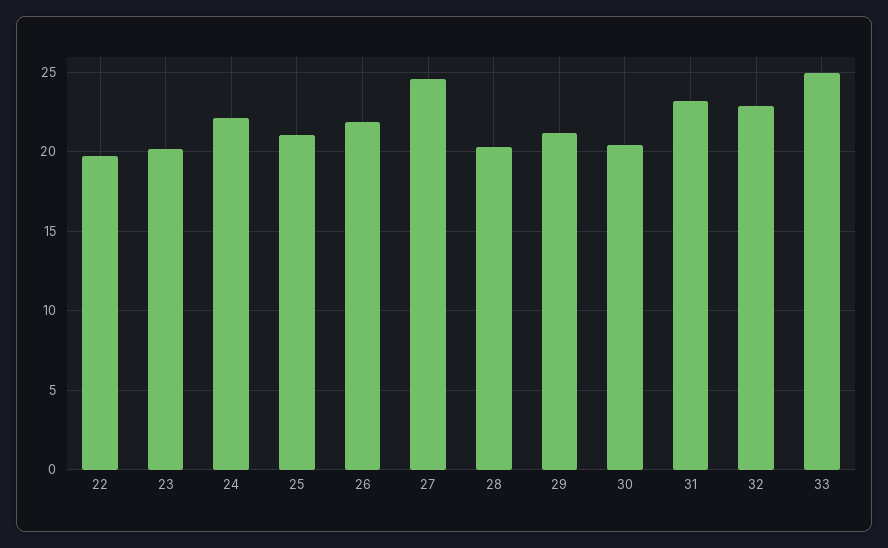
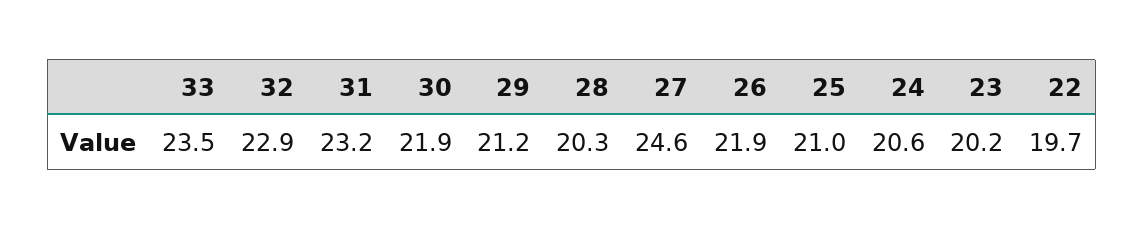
  {
    "22": 19.7,
    "23": 20.2,
-   "24": 22,
+   "24": 20.6,
    "25": 21,
    "26": 21.9,
    "27": 24.6,
    "28": 20.3,
    "29": 21.2,
-   "30": 20.5,
+   "30": 21.9,
    "31": 23.2,
    "32": 22.9,
-   "33": 25
+   "33": 23.5
  }

